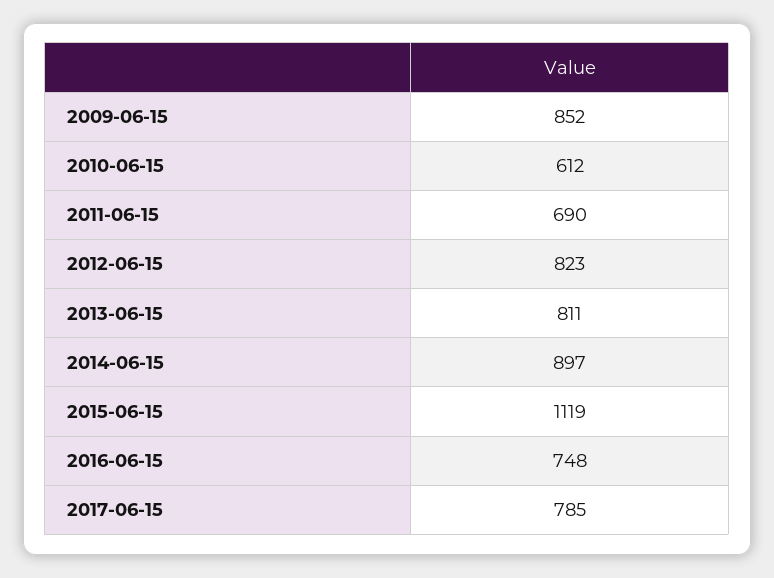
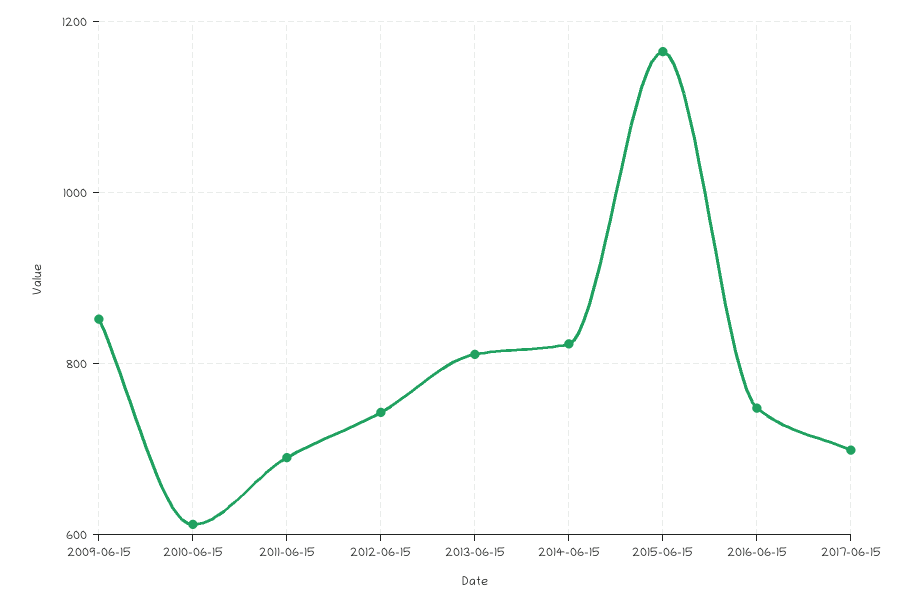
  {
    "2009-06-15": 852,
    "2010-06-15": 612,
    "2011-06-15": 690,
-   "2012-06-15": 823,
+   "2012-06-15": 740,
    "2013-06-15": 811,
-   "2014-06-15": 897,
+   "2014-06-15": 820,
-   "2015-06-15": 1119,
+   "2015-06-15": 1160,
    "2016-06-15": 748,
-   "2017-06-15": 785
+   "2017-06-15": 700
  }

